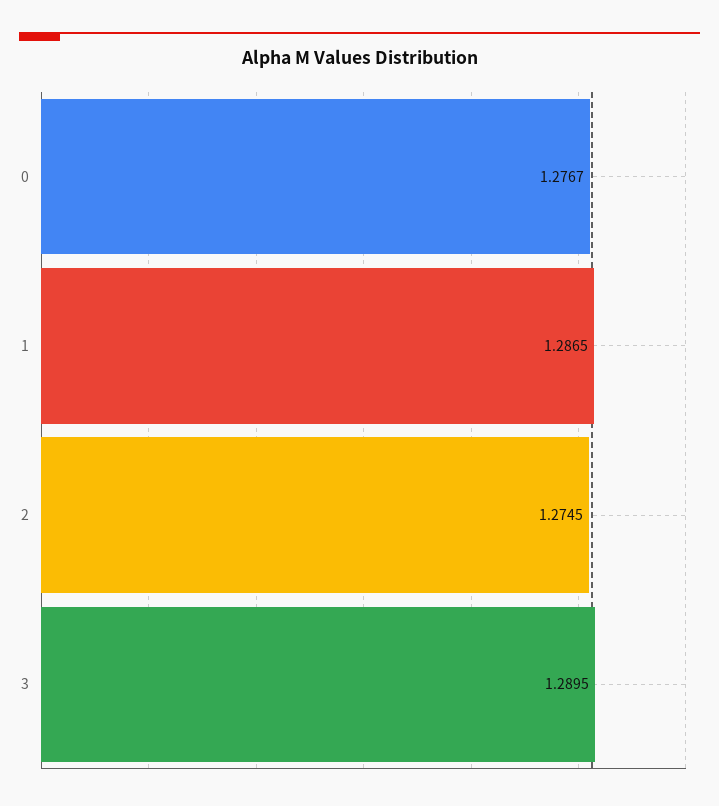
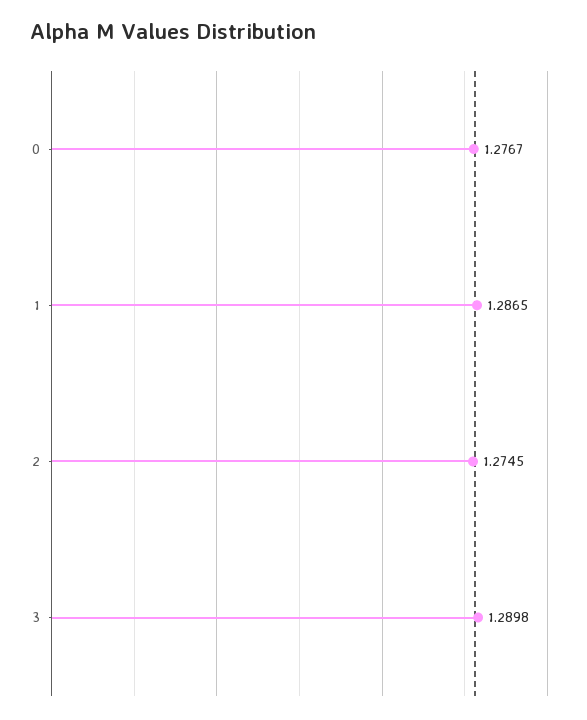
  {
    "0": 1.2767,
    "1": 1.2865,
    "2": 1.2745,
-   "3": 1.2895
+   "3": 1.2898
  }

